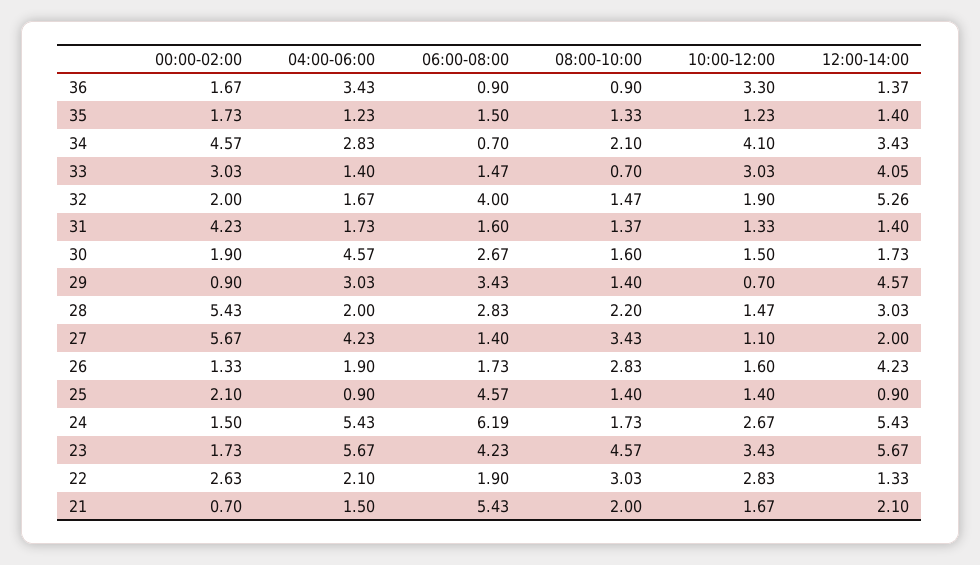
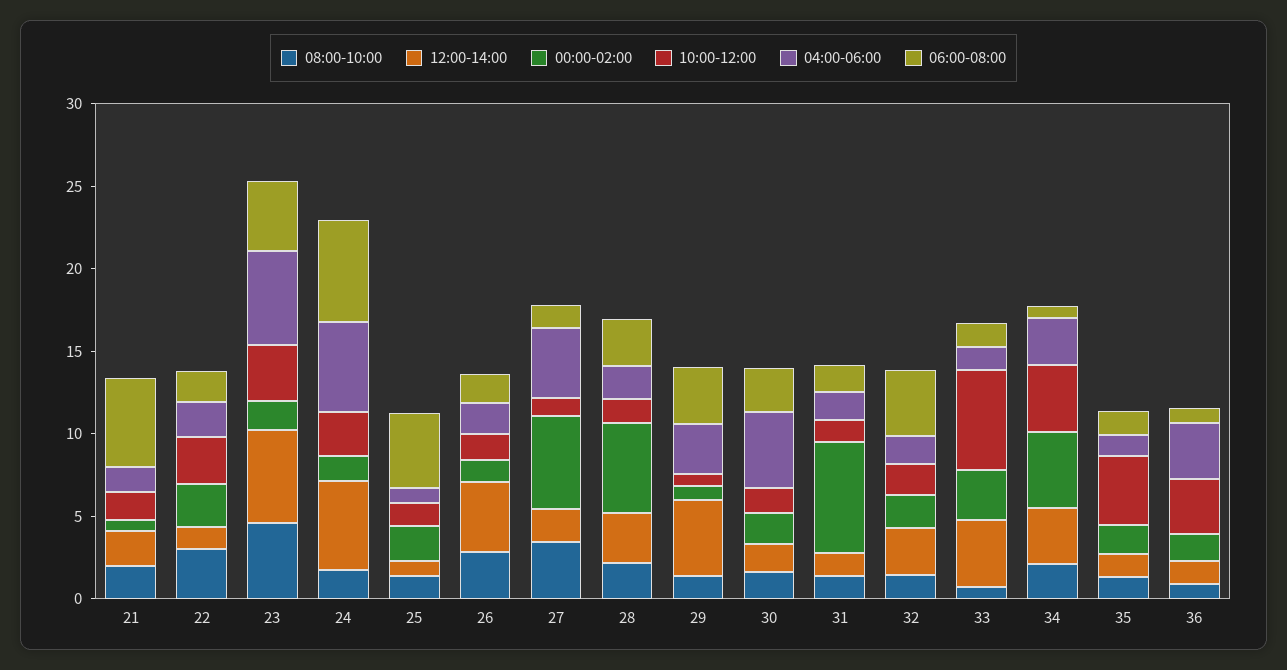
  {
    "00:00-02:00": {
      "36": 1.67,
      "35": 1.73,
      "34": 4.57,
      "33": 3.03,
      "32": 2,
-     "31": 4.23,
+     "31": 7,
      "30": 1.9,
      "29": 0.9,
      "28": 5.43,
      "27": 5.67,
      "26": 1.33,
      "25": 2.1,
      "24": 1.5,
      "23": 1.73,
      "22": 2.63,
      "21": 0.7
    },
    "04:00-06:00": {
      "36": 3.43,
      "35": 1.23,
      "34": 2.83,
      "33": 1.4,
      "32": 1.67,
      "31": 1.73,
      "30": 4.57,
      "29": 3.03,
      "28": 2,
      "27": 4.23,
      "26": 1.9,
      "25": 0.9,
      "24": 5.43,
      "23": 5.67,
      "22": 2.1,
      "21": 1.5
    },
    "06:00-08:00": {
      "36": 0.9,
      "35": 1.5,
      "34": 0.7,
      "33": 1.47,
      "32": 4,
      "31": 1.6,
      "30": 2.67,
      "29": 3.43,
      "28": 2.83,
      "27": 1.4,
      "26": 1.73,
      "25": 4.57,
      "24": 6.19,
      "23": 4.23,
      "22": 1.9,
      "21": 5.43
    },
    "08:00-10:00": {
      "36": 0.9,
      "35": 1.33,
      "34": 2.1,
      "33": 0.7,
      "32": 1.47,
      "31": 1.37,
      "30": 1.6,
      "29": 1.4,
      "28": 2.2,
      "27": 3.43,
      "26": 2.83,
      "25": 1.4,
      "24": 1.73,
      "23": 4.57,
      "22": 3.03,
      "21": 2
    },
    "10:00-12:00": {
      "36": 3.3,
-     "35": 1.23,
+     "35": 4,
      "34": 4.1,
-     "33": 3.03,
+     "33": 6,
      "32": 1.9,
      "31": 1.33,
      "30": 1.5,
      "29": 0.7,
      "28": 1.47,
      "27": 1.1,
      "26": 1.6,
      "25": 1.4,
      "24": 2.67,
      "23": 3.43,
      "22": 2.83,
      "21": 1.67
    },
    "12:00-14:00": {
      "36": 1.37,
      "35": 1.4,
      "34": 3.43,
      "33": 4.05,
-     "32": 5.26,
+     "32": 3,
      "31": 1.4,
      "30": 1.73,
      "29": 4.57,
      "28": 3.03,
      "27": 2,
      "26": 4.23,
      "25": 0.9,
      "24": 5.43,
      "23": 5.67,
      "22": 1.33,
      "21": 2.1
    }
  }

